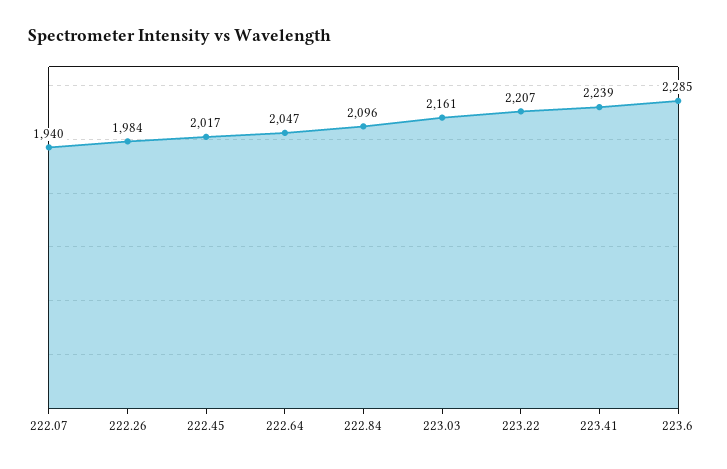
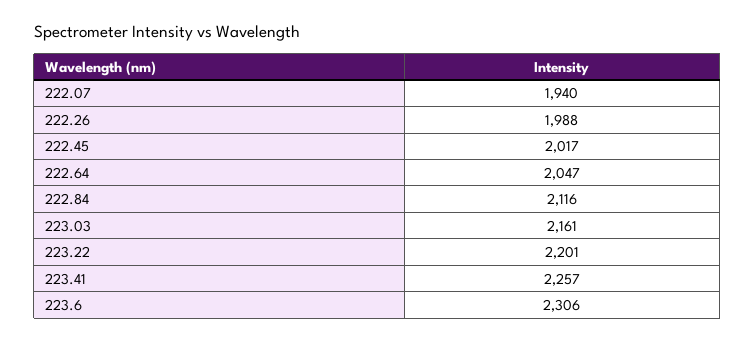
  {
    "222.07": 1940,
-   "222.26": 1984,
+   "222.26": 1988,
    "222.45": 2017,
    "222.64": 2047,
-   "222.84": 2096,
+   "222.84": 2116,
    "223.03": 2161,
-   "223.22": 2207,
+   "223.22": 2201,
-   "223.41": 2239,
+   "223.41": 2257,
-   "223.6": 2285
+   "223.6": 2306
  }

